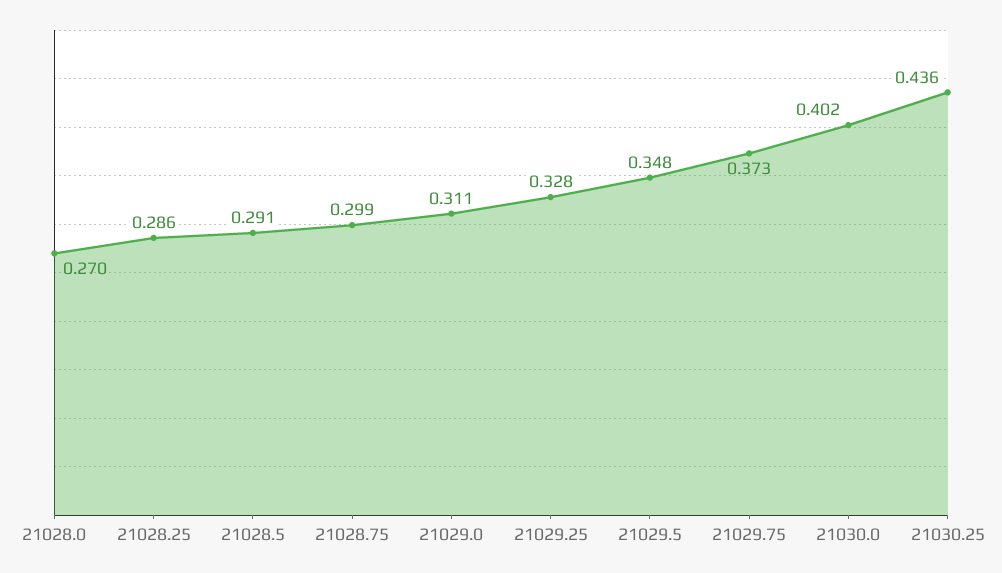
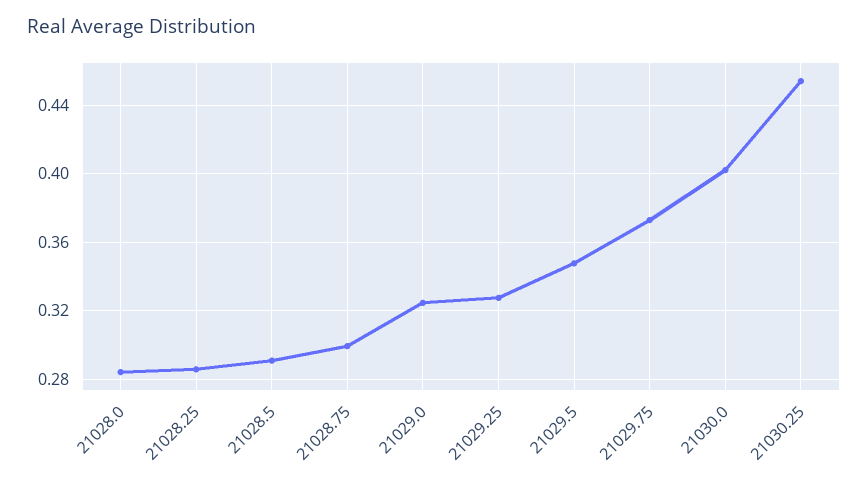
  {
-   "21028.0": 0.27,
+   "21028.0": 0.285,
    "21028.25": 0.286,
    "21028.5": 0.291,
    "21028.75": 0.299,
-   "21029.0": 0.311,
+   "21029.0": 0.325,
    "21029.25": 0.328,
    "21029.5": 0.348,
    "21029.75": 0.373,
    "21030.0": 0.402,
-   "21030.25": 0.436
+   "21030.25": 0.455
  }

